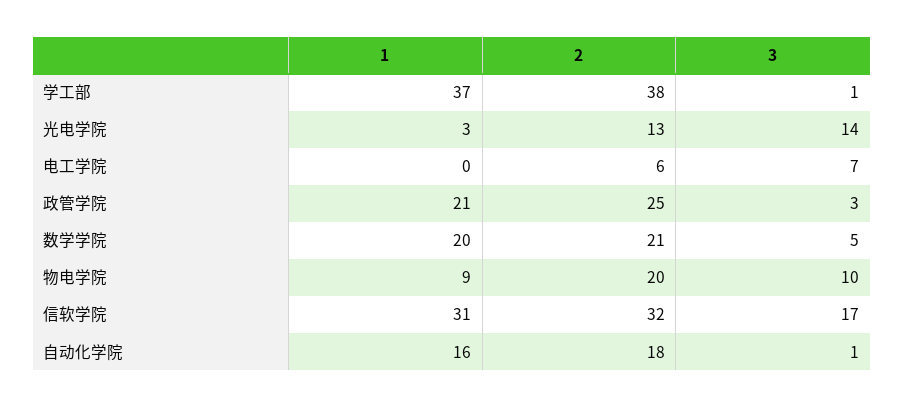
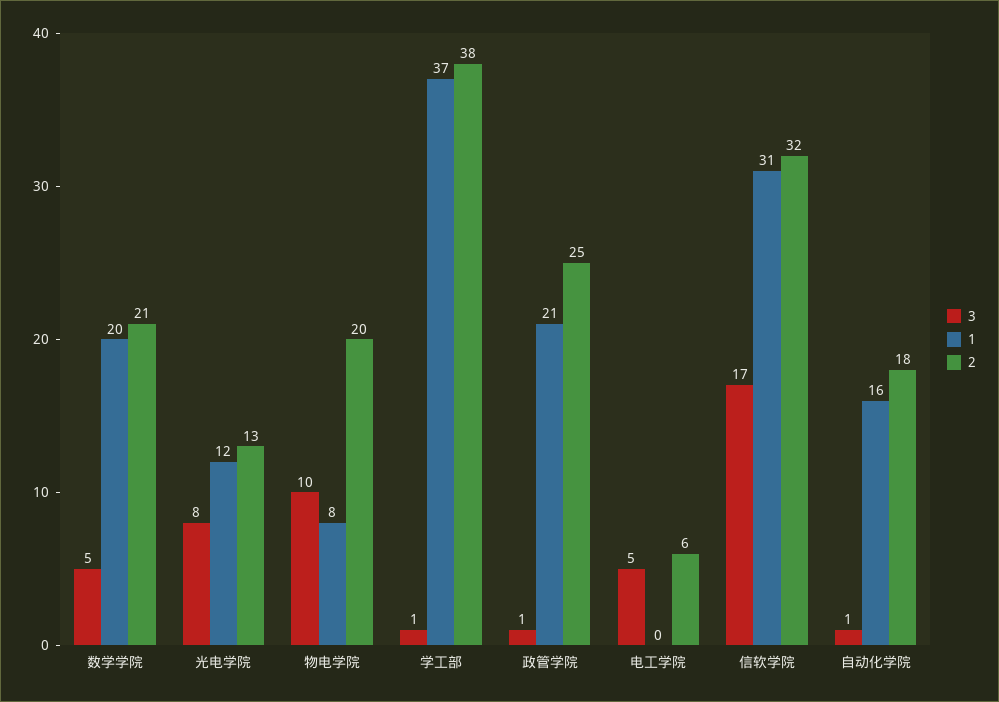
  {
    "1": {
      "学工部": 37,
-     "光电学院": 3,
+     "光电学院": 12,
      "电工学院": 0,
      "政管学院": 21,
      "数学学院": 20,
-     "物电学院": 9,
+     "物电学院": 8,
      "信软学院": 31,
      "自动化学院": 16
    },
    "2": {
      "学工部": 38,
      "光电学院": 13,
      "电工学院": 6,
      "政管学院": 25,
      "数学学院": 21,
      "物电学院": 20,
      "信软学院": 32,
      "自动化学院": 18
    },
    "3": {
      "学工部": 1,
-     "光电学院": 14,
+     "光电学院": 8,
-     "电工学院": 7,
+     "电工学院": 5,
-     "政管学院": 3,
+     "政管学院": 1,
      "数学学院": 5,
      "物电学院": 10,
      "信软学院": 17,
      "自动化学院": 1
    }
  }

